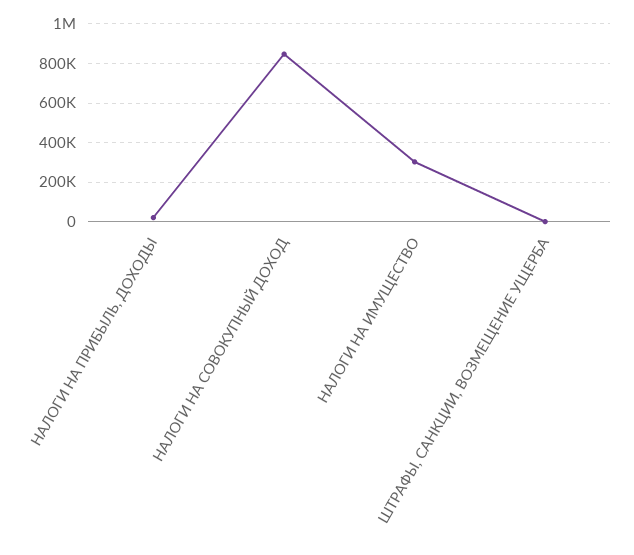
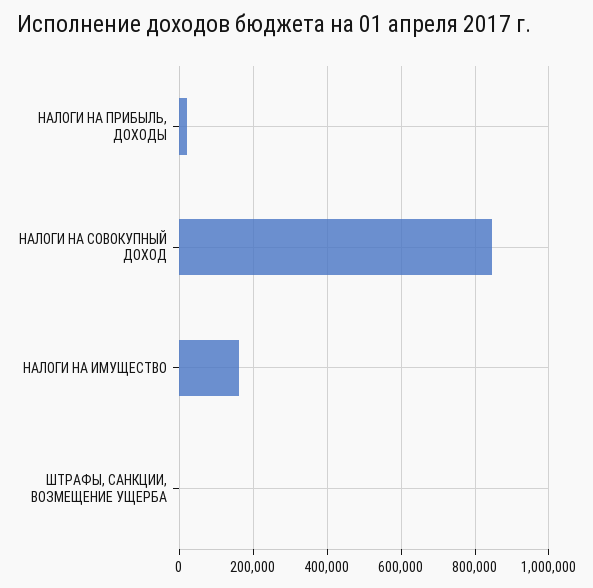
  {
    "НАЛОГИ НА ПРИБЫЛЬ, ДОХОДЫ": 20000,
    "НАЛОГИ НА СОВОКУПНЫЙ ДОХОД": 840000,
-   "НАЛОГИ НА ИМУЩЕСТВО": 300000,
+   "НАЛОГИ НА ИМУЩЕСТВО": 160000,
    "ШТРАФЫ, САНКЦИИ, ВОЗМЕЩЕНИЕ УЩЕРБА": 0
  }

